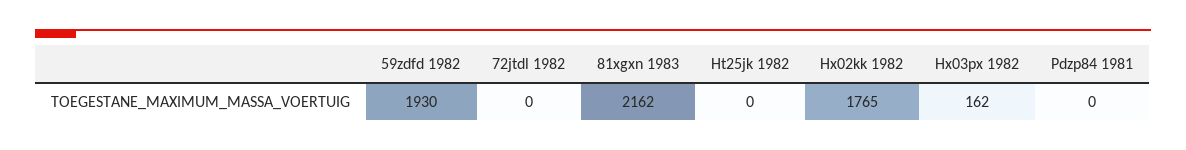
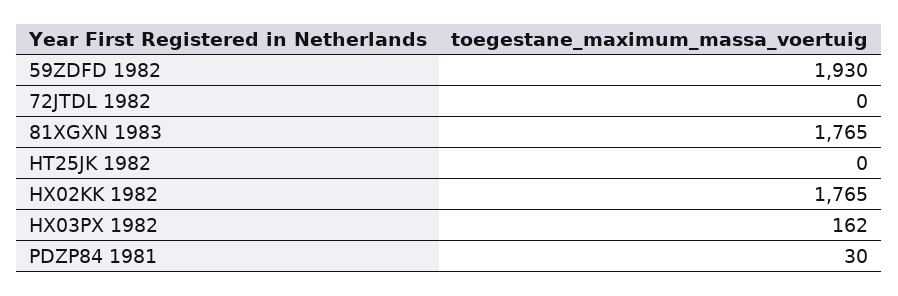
  {
    "59zdfd 1982": 1930,
    "72jtdl 1982": 0,
-   "81xgxn 1983": 2162,
+   "81xgxn 1983": 1765,
    "Ht25jk 1982": 0,
    "Hx02kk 1982": 1765,
    "Hx03px 1982": 162,
-   "Pdzp84 1981": 0
+   "Pdzp84 1981": 30
  }

